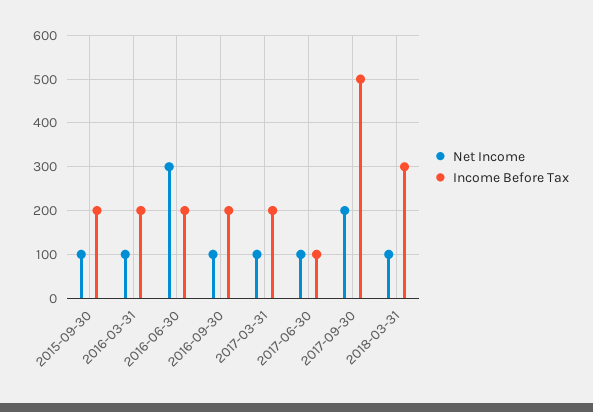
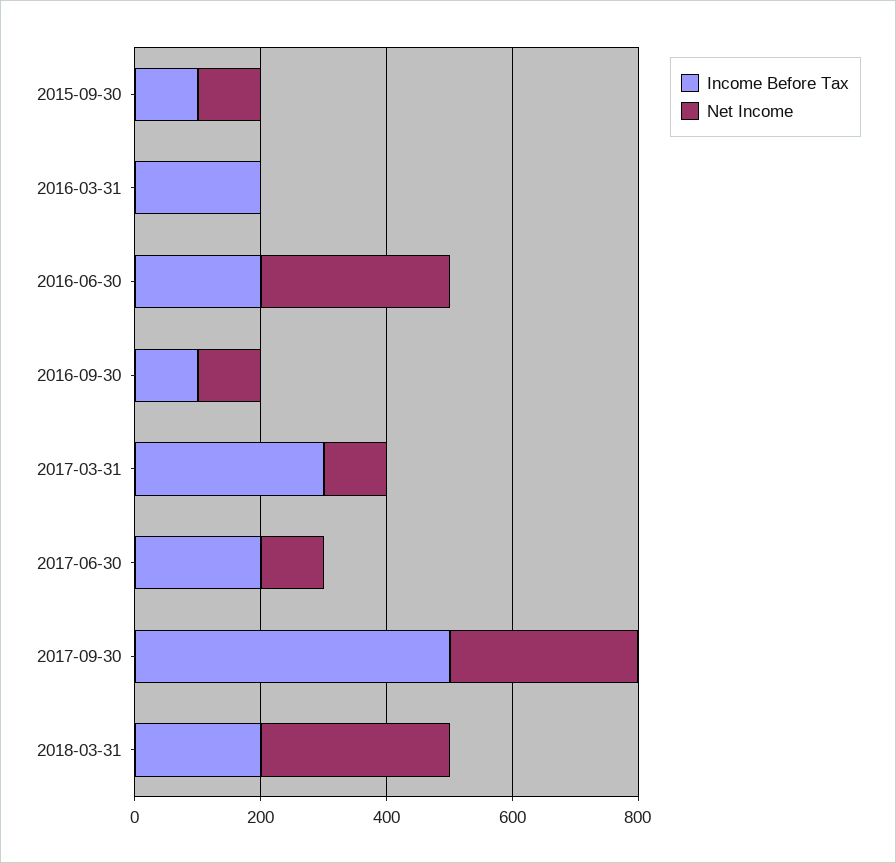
  {
    "Net Income": {
      "2015-09-30": 100,
-     "2016-03-31": 100,
+     "2016-03-31": 0,
      "2016-06-30": 300,
      "2016-09-30": 100,
      "2017-03-31": 100,
      "2017-06-30": 100,
-     "2017-09-30": 200,
+     "2017-09-30": 300,
-     "2018-03-31": 100
+     "2018-03-31": 300
    },
    "Income Before Tax": {
-     "2015-09-30": 200,
+     "2015-09-30": 100,
      "2016-03-31": 200,
      "2016-06-30": 200,
-     "2016-09-30": 200,
+     "2016-09-30": 100,
-     "2017-03-31": 200,
+     "2017-03-31": 300,
-     "2017-06-30": 100,
+     "2017-06-30": 200,
      "2017-09-30": 500,
-     "2018-03-31": 300
+     "2018-03-31": 200
    }
  }

